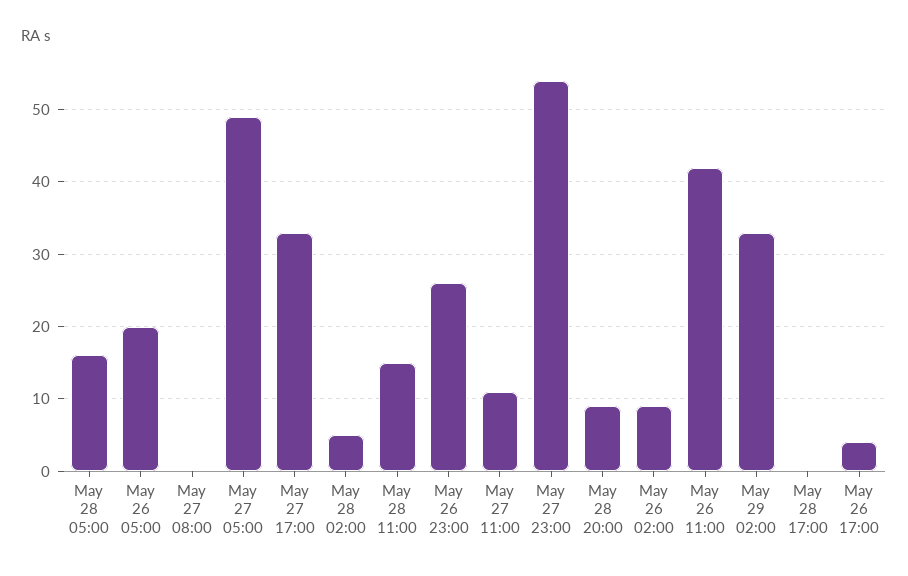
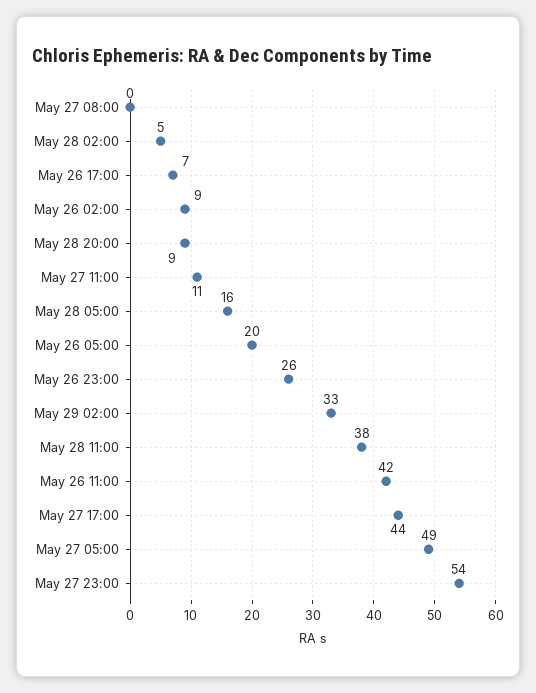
  {
    "May 28 05:00": 16,
    "May 26 05:00": 20,
    "May 27 08:00": 0,
    "May 27 05:00": 49,
-   "May 27 17:00": 33,
+   "May 27 17:00": 44,
    "May 28 02:00": 5,
-   "May 28 11:00": 15,
+   "May 28 11:00": 38,
    "May 26 23:00": 26,
    "May 27 11:00": 11,
    "May 27 23:00": 54,
    "May 28 20:00": 9,
    "May 26 02:00": 9,
    "May 26 11:00": 42,
    "May 29 02:00": 33,
-   "May 28 17:00": 0,
-   "May 26 17:00": 4
+   "May 26 17:00": 7
  }

